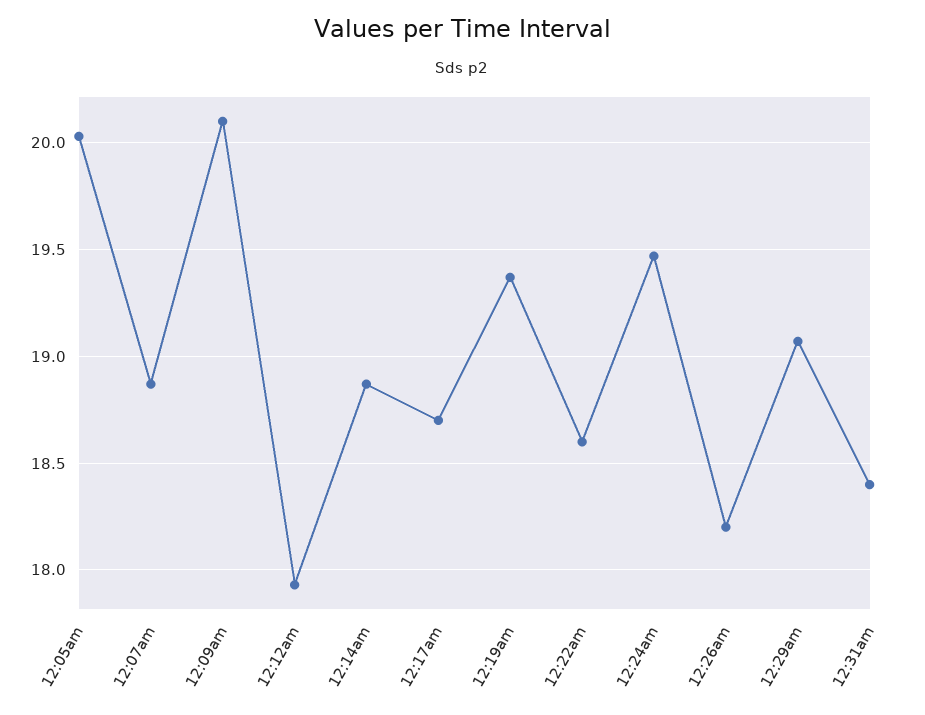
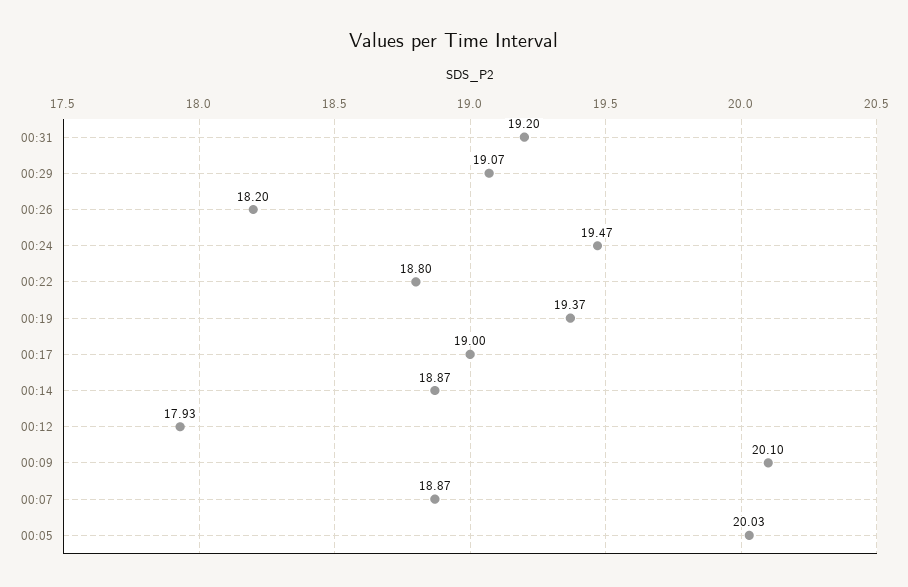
  {
    "12:05am": 20.03,
    "12:07am": 18.87,
    "12:09am": 20.1,
    "12:12am": 17.93,
    "12:14am": 18.87,
-   "12:17am": 18.7,
+   "12:17am": 19,
    "12:19am": 19.37,
-   "12:22am": 18.6,
+   "12:22am": 18.8,
    "12:24am": 19.47,
    "12:26am": 18.2,
    "12:29am": 19.07,
-   "12:31am": 18.4
+   "12:31am": 19.2
  }

